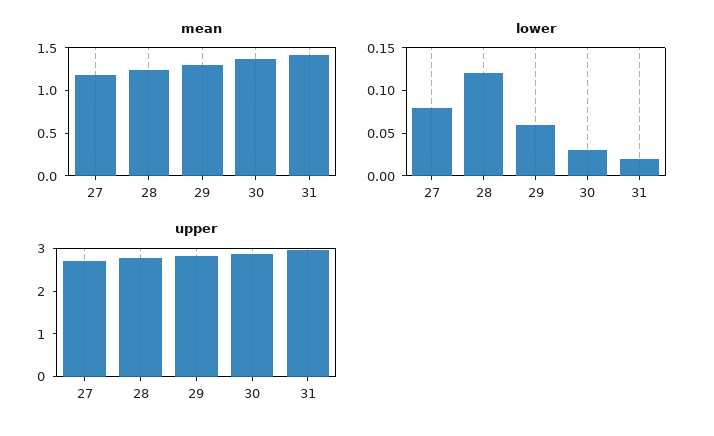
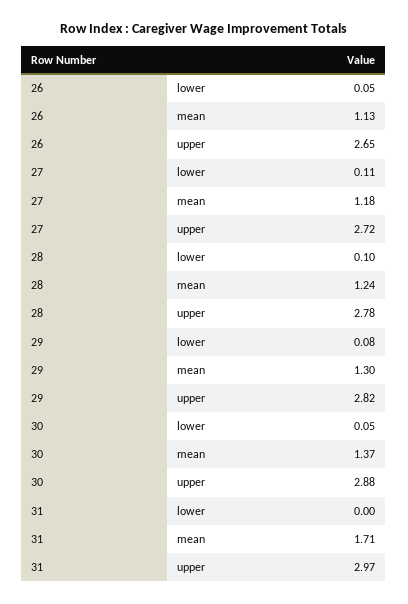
  {
    "mean": {
      "27": 1.18,
      "28": 1.24,
      "29": 1.3,
      "30": 1.37,
-     "31": 1.4
+     "31": 1.71,
+     "26": 1.13
    },
    "lower": {
-     "27": 0.08,
+     "27": 0.11,
-     "28": 0.12,
+     "28": 0.1,
-     "29": 0.06,
+     "29": 0.08,
-     "30": 0.03,
+     "30": 0.05,
-     "31": 0.02
+     "31": 0,
+     "26": 0.05
    },
    "upper": {
      "27": 2.72,
      "28": 2.78,
      "29": 2.82,
      "30": 2.88,
-     "31": 2.97
+     "31": 2.97,
+     "26": 2.65
    }
  }

